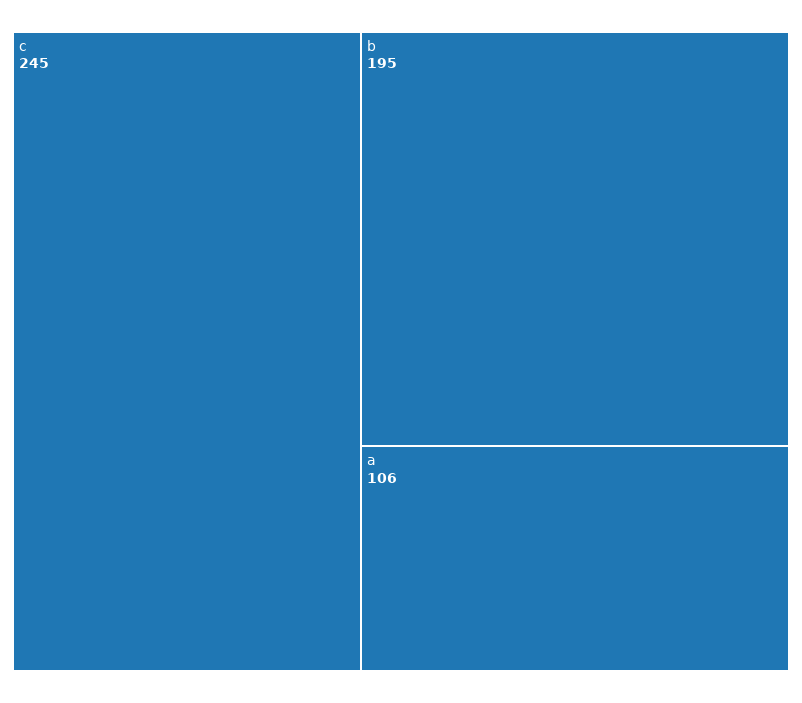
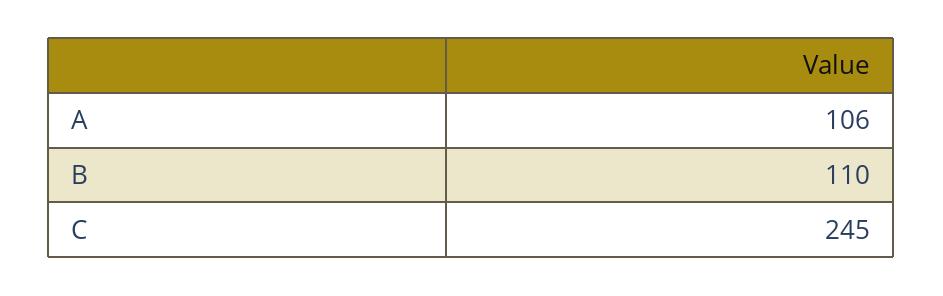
  {
    "c": 245,
-   "b": 195,
+   "b": 110,
    "a": 106
  }

